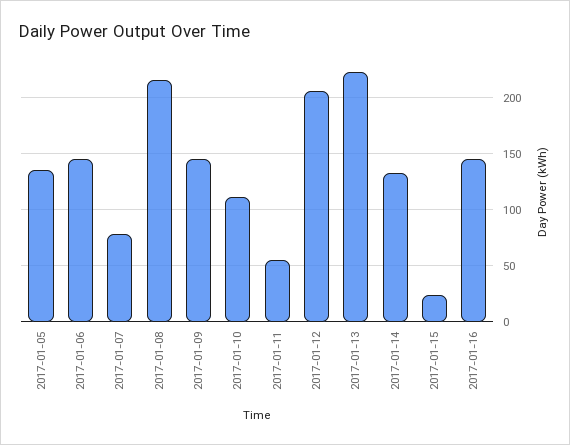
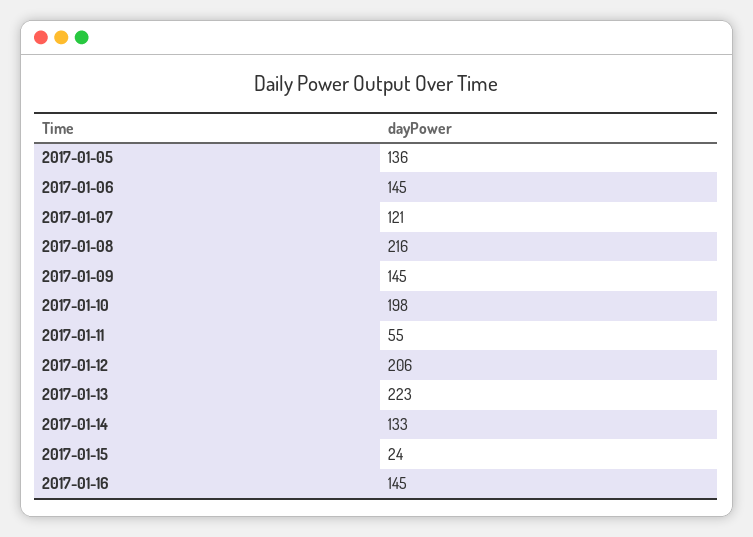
  {
    "2017-01-05": 136,
    "2017-01-06": 145,
-   "2017-01-07": 80,
+   "2017-01-07": 121,
    "2017-01-08": 216,
    "2017-01-09": 145,
-   "2017-01-10": 110,
+   "2017-01-10": 198,
    "2017-01-11": 55,
    "2017-01-12": 206,
    "2017-01-13": 223,
    "2017-01-14": 133,
    "2017-01-15": 24,
    "2017-01-16": 145
  }

